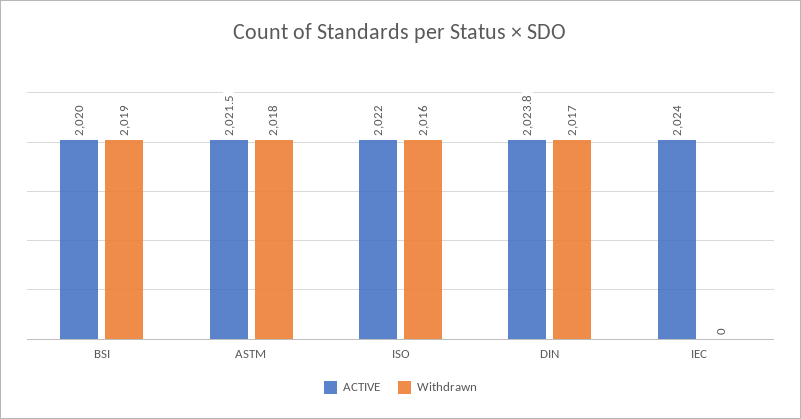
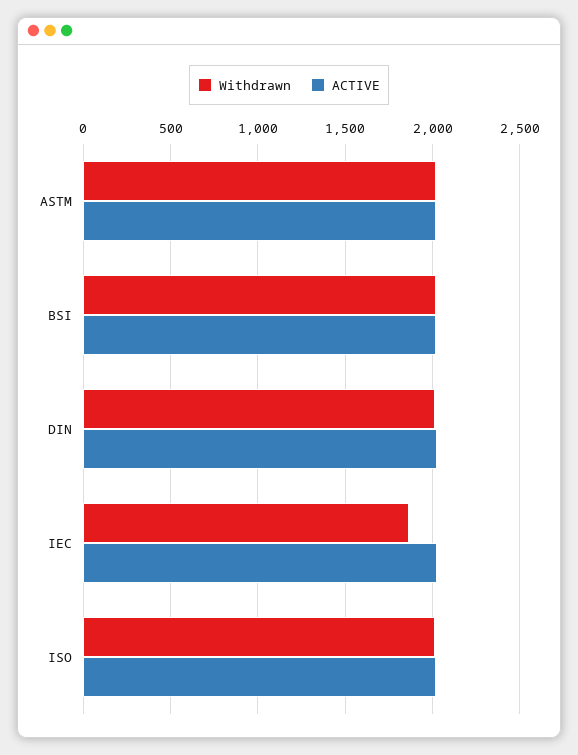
  {
    "ACTIVE": {
      "BSI": 2020,
      "ASTM": 2021.5,
      "ISO": 2022,
      "DIN": 2023.8,
      "IEC": 2024
    },
    "Withdrawn": {
      "BSI": 2019,
      "ASTM": 2018,
      "ISO": 2016,
      "DIN": 2017,
-     "IEC": 0
+     "IEC": 1850
    }
  }

